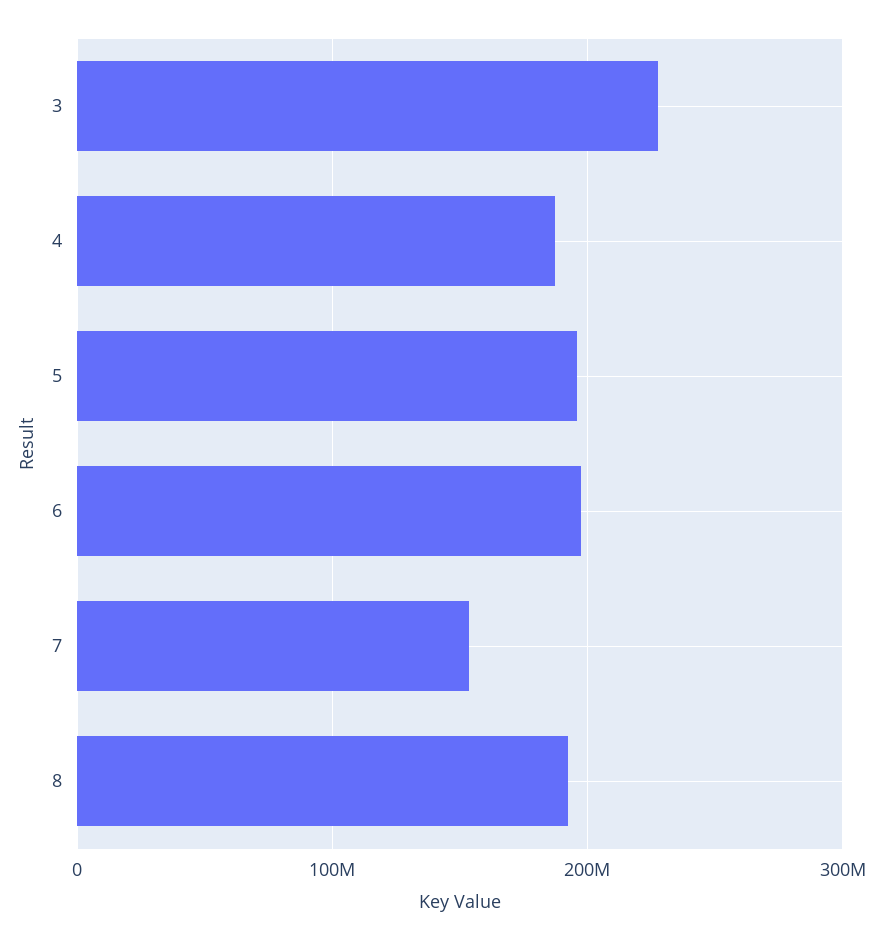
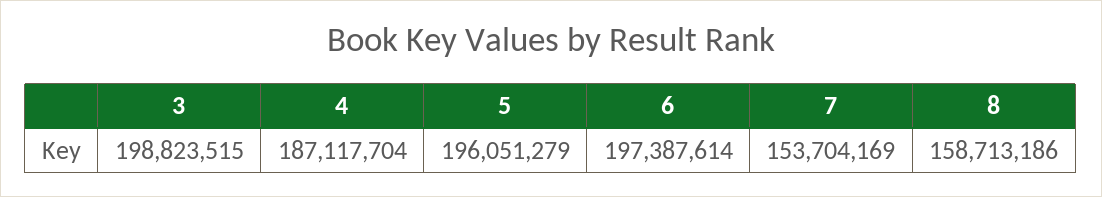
  {
-   "3": 230000000,
+   "3": 198823515,
    "4": 187117704,
    "5": 196051279,
    "6": 197387614,
    "7": 153704169,
-   "8": 190000000
+   "8": 158713186
  }

